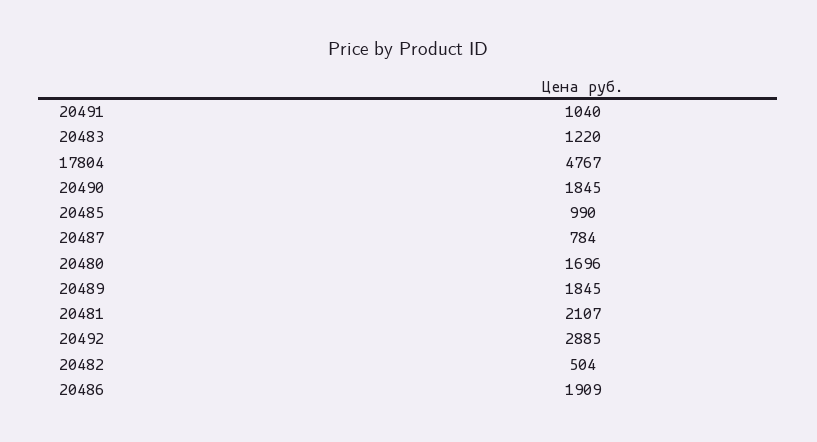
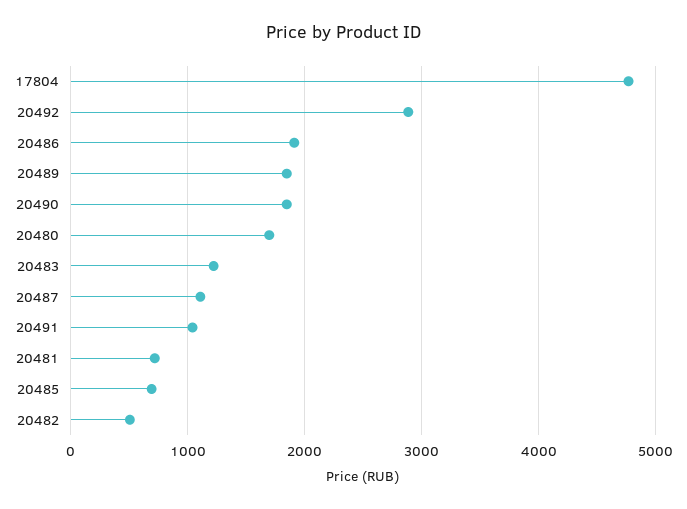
  {
    "20491": 1040,
    "20483": 1220,
    "17804": 4767,
    "20490": 1845,
-   "20485": 990,
+   "20485": 700,
-   "20487": 784,
+   "20487": 1100,
    "20480": 1696,
    "20489": 1845,
-   "20481": 2107,
+   "20481": 700,
    "20492": 2885,
    "20482": 504,
    "20486": 1909
  }

